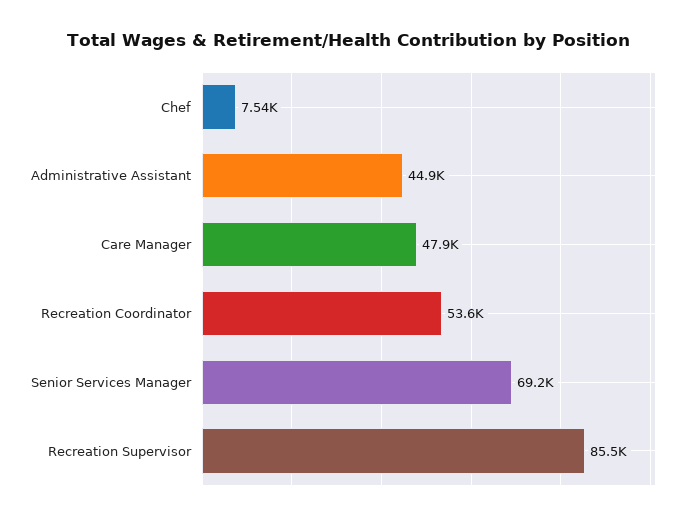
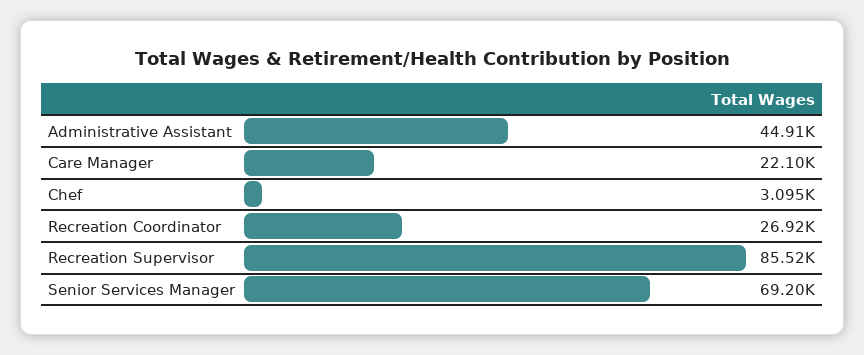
  {
-   "Chef": 7540,
+   "Chef": 3095,
    "Administrative Assistant": 44910,
-   "Care Manager": 47900,
+   "Care Manager": 22100,
-   "Recreation Coordinator": 53600,
+   "Recreation Coordinator": 26920,
    "Senior Services Manager": 69200,
    "Recreation Supervisor": 85520
  }

